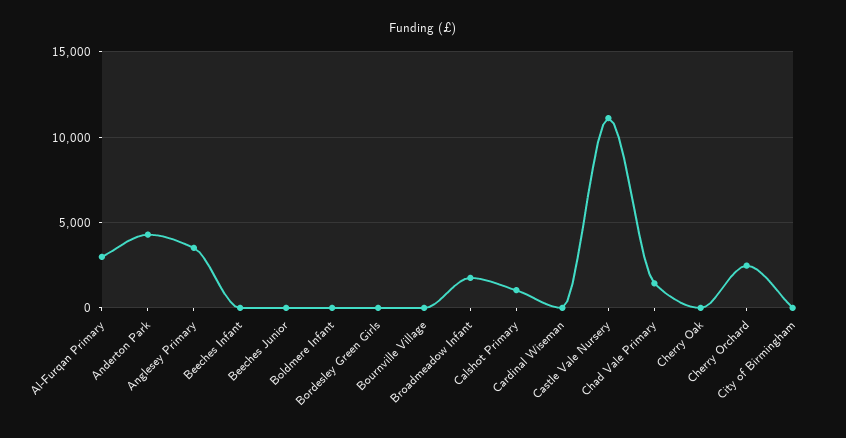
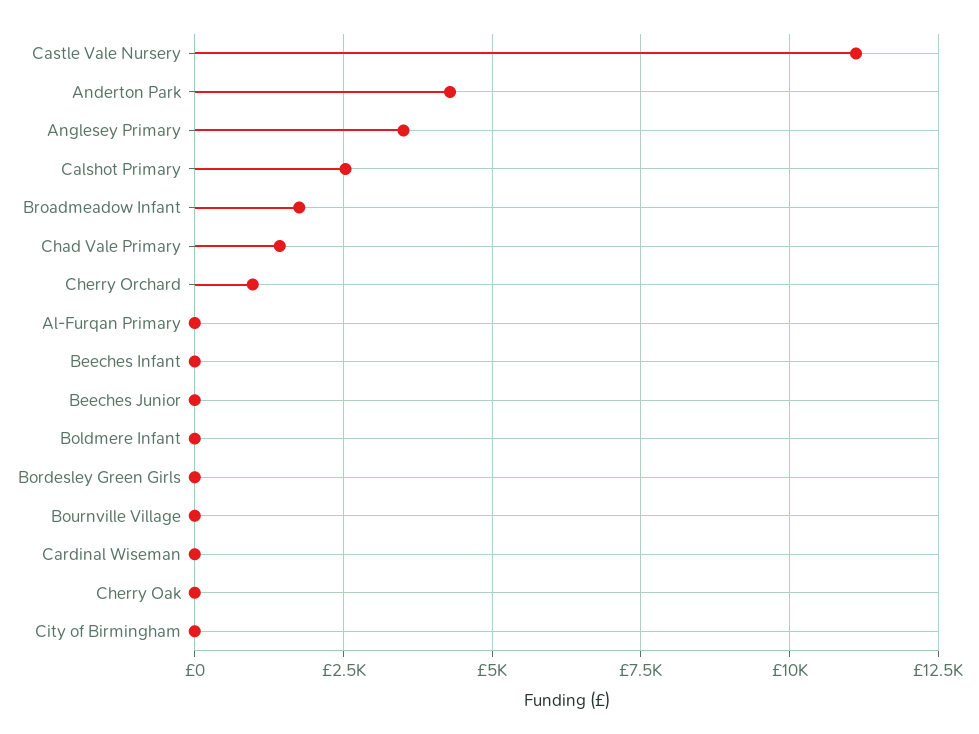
  {
-   "Al-Furqan Primary": 3000,
+   "Al-Furqan Primary": 0,
    "Anderton Park": 4250,
    "Anglesey Primary": 3500,
    "Beeches Infant": 0,
    "Beeches Junior": 0,
    "Boldmere Infant": 0,
    "Bordesley Green Girls": 0,
    "Bournville Village": 0,
    "Broadmeadow Infant": 1750,
-   "Calshot Primary": 1000,
+   "Calshot Primary": 2500,
    "Cardinal Wiseman": 0,
    "Castle Vale Nursery": 11000,
    "Chad Vale Primary": 1500,
    "Cherry Oak": 0,
-   "Cherry Orchard": 2500,
+   "Cherry Orchard": 1000,
    "City of Birmingham": 0
  }

